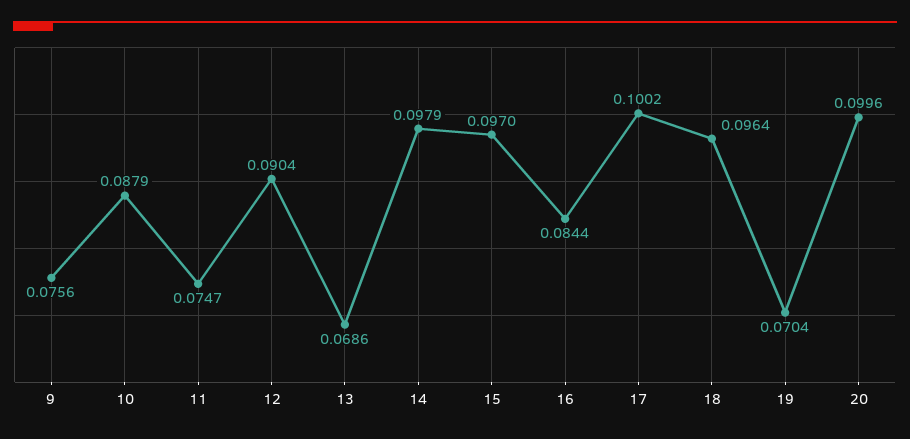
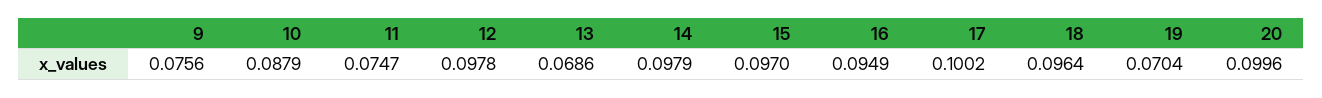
  {
    "9": 0.0756,
    "10": 0.0879,
    "11": 0.0747,
-   "12": 0.0904,
+   "12": 0.0978,
    "13": 0.0686,
    "14": 0.0979,
    "15": 0.097,
-   "16": 0.0844,
+   "16": 0.0949,
    "17": 0.1002,
    "18": 0.0964,
    "19": 0.0704,
    "20": 0.0996
  }

